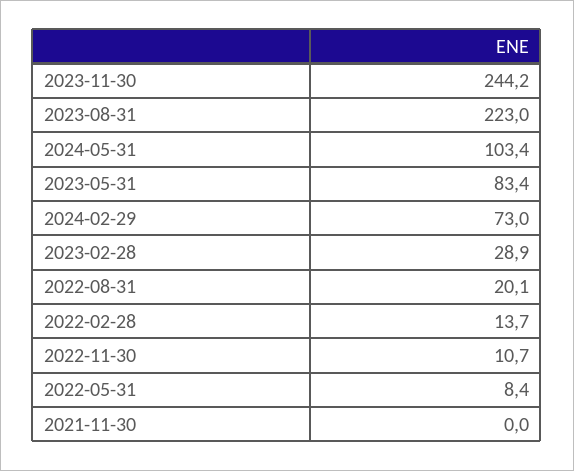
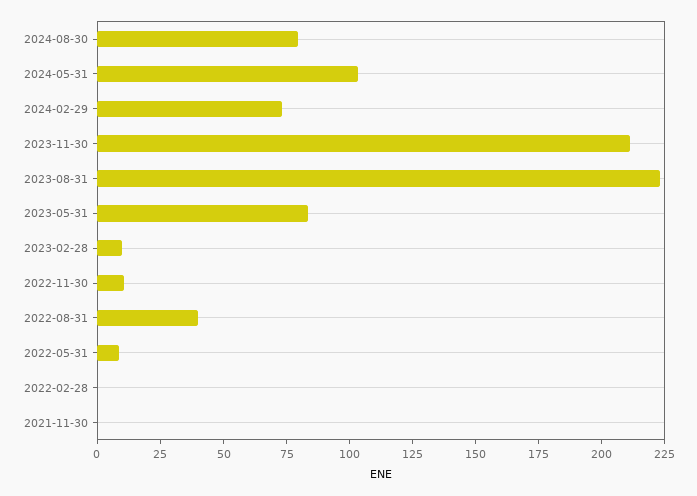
  {
-   "2023-11-30": 244.2,
+   "2023-11-30": 210,
    "2023-08-31": 223,
    "2024-05-31": 103.4,
    "2023-05-31": 83.4,
    "2024-02-29": 73,
-   "2023-02-28": 28.9,
+   "2023-02-28": 10,
-   "2022-08-31": 20.1,
+   "2022-08-31": 40,
-   "2022-02-28": 13.7,
+   "2022-02-28": 0,
    "2022-11-30": 10.7,
    "2022-05-31": 8.4,
-   "2021-11-30": 0
+   "2021-11-30": 0,
+   "2024-08-30": 80
  }

